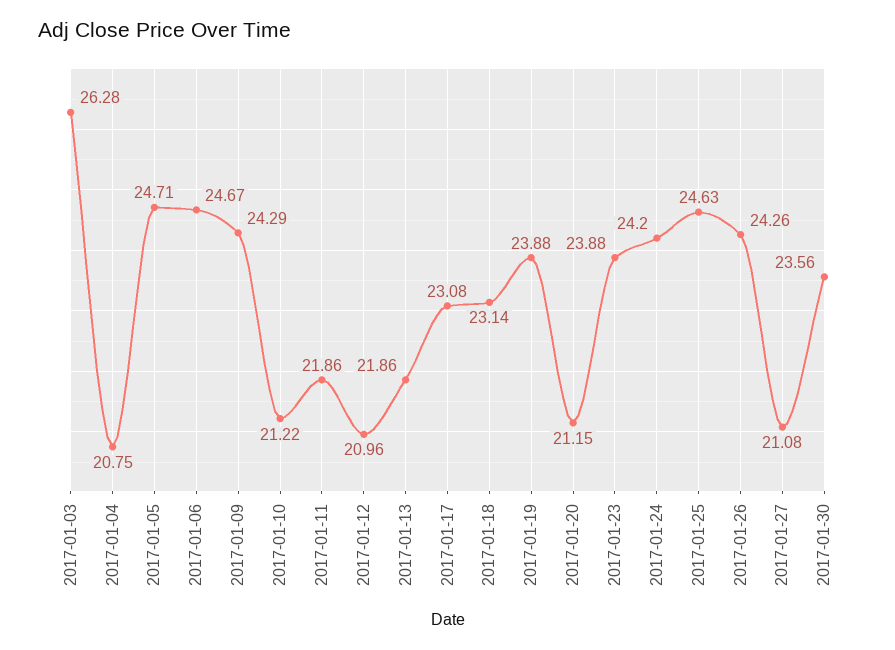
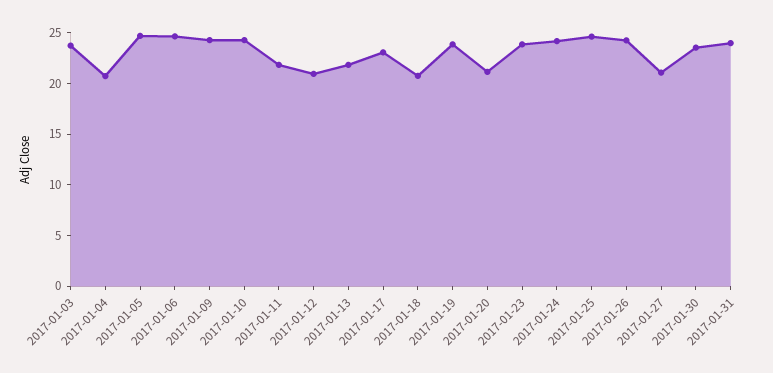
  {
-   "2017-01-03": 26.28,
+   "2017-01-03": 24,
    "2017-01-04": 20.75,
    "2017-01-05": 24.71,
    "2017-01-06": 24.67,
    "2017-01-09": 24.29,
-   "2017-01-10": 21.22,
+   "2017-01-10": 24,
    "2017-01-11": 21.86,
    "2017-01-12": 20.96,
    "2017-01-13": 21.86,
    "2017-01-17": 23.08,
-   "2017-01-18": 23.14,
+   "2017-01-18": 21,
    "2017-01-19": 23.88,
    "2017-01-20": 21.15,
    "2017-01-23": 23.88,
    "2017-01-24": 24.2,
    "2017-01-25": 24.63,
    "2017-01-26": 24.26,
    "2017-01-27": 21.08,
-   "2017-01-30": 23.56
+   "2017-01-30": 23.56,
+   "2017-01-31": 24
  }

